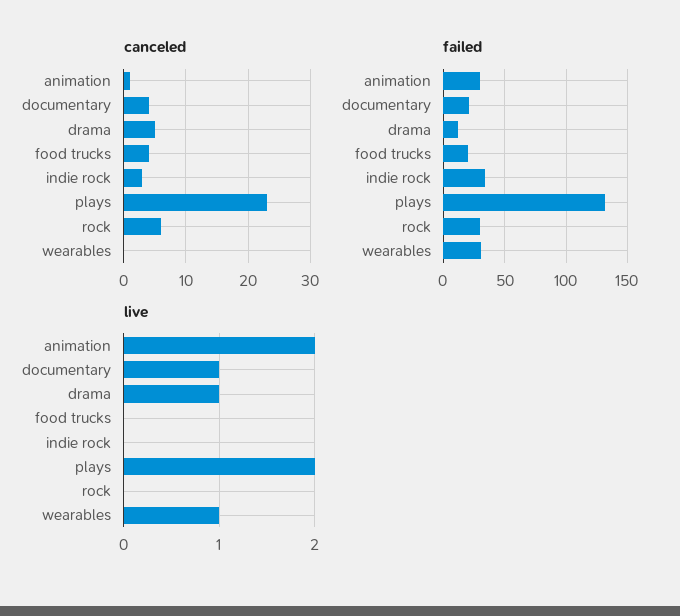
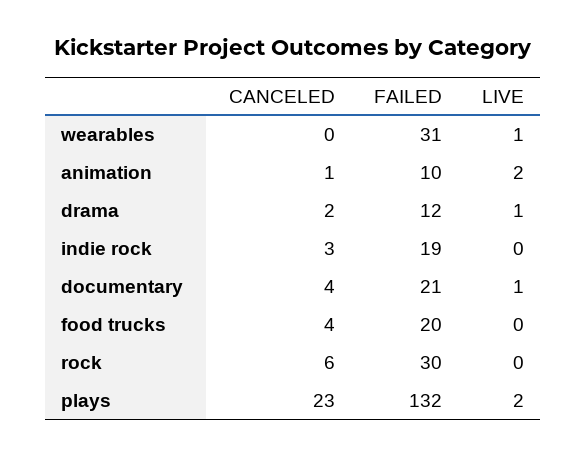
  {
    "canceled": {
      "animation": 1,
      "documentary": 4,
-     "drama": 5,
+     "drama": 2,
      "food trucks": 4,
      "indie rock": 3,
      "plays": 23,
      "rock": 6,
      "wearables": 0
    },
    "failed": {
-     "animation": 30,
+     "animation": 10,
      "documentary": 21,
      "drama": 12,
      "food trucks": 20,
-     "indie rock": 35,
+     "indie rock": 19,
      "plays": 132,
      "rock": 30,
      "wearables": 31
    },
    "live": {
      "animation": 2,
      "documentary": 1,
      "drama": 1,
      "food trucks": 0,
      "indie rock": 0,
      "plays": 2,
      "rock": 0,
      "wearables": 1
    }
  }

